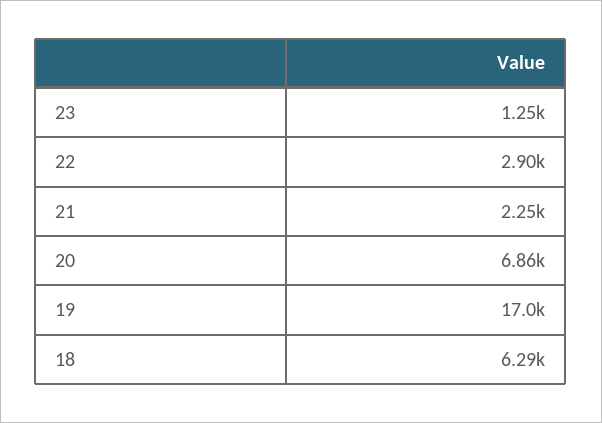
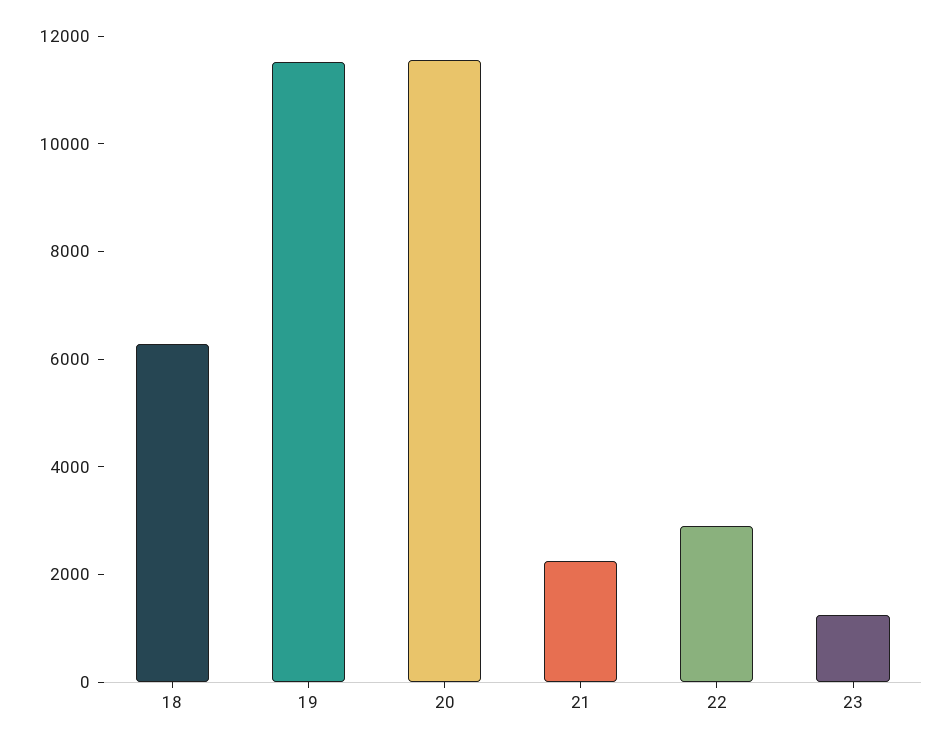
  {
    "23": 1250,
    "22": 2900,
    "21": 2250,
-   "20": 6860,
+   "20": 11500,
-   "19": 17000,
+   "19": 11500,
    "18": 6290
  }

